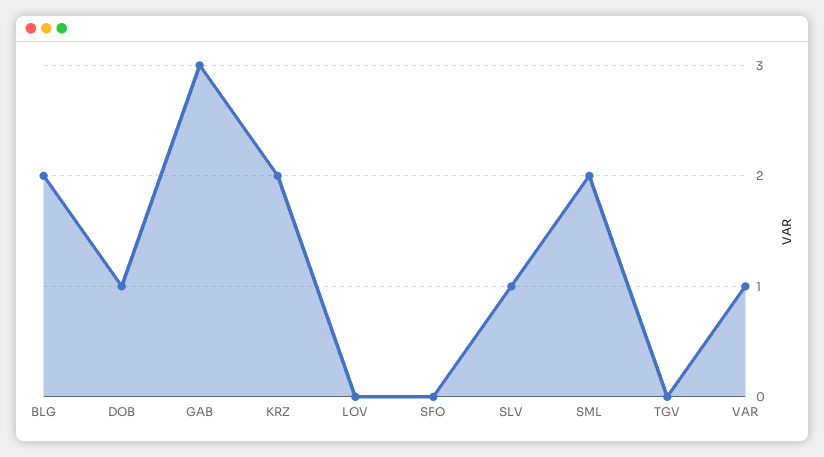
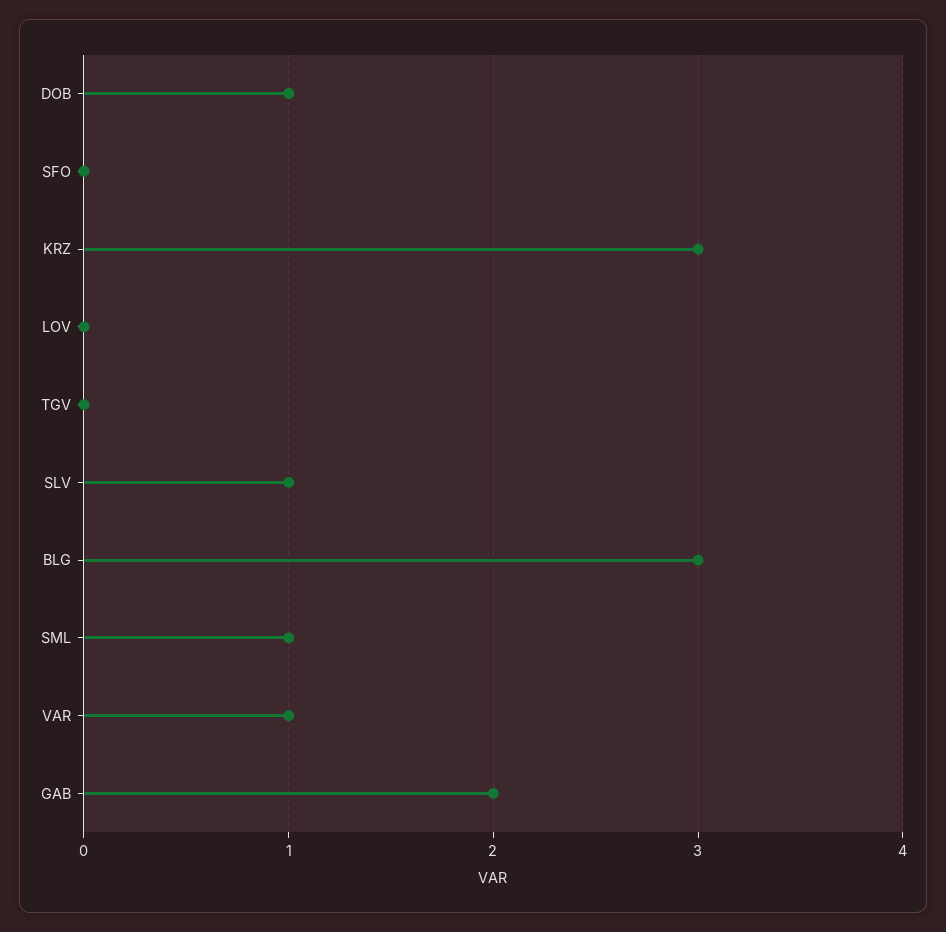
  {
-   "BLG": 2,
+   "BLG": 3,
    "DOB": 1,
-   "GAB": 3,
+   "GAB": 2,
-   "KRZ": 2,
+   "KRZ": 3,
    "LOV": 0,
    "SFO": 0,
    "SLV": 1,
-   "SML": 2,
+   "SML": 1,
    "TGV": 0,
    "VAR": 1
  }

